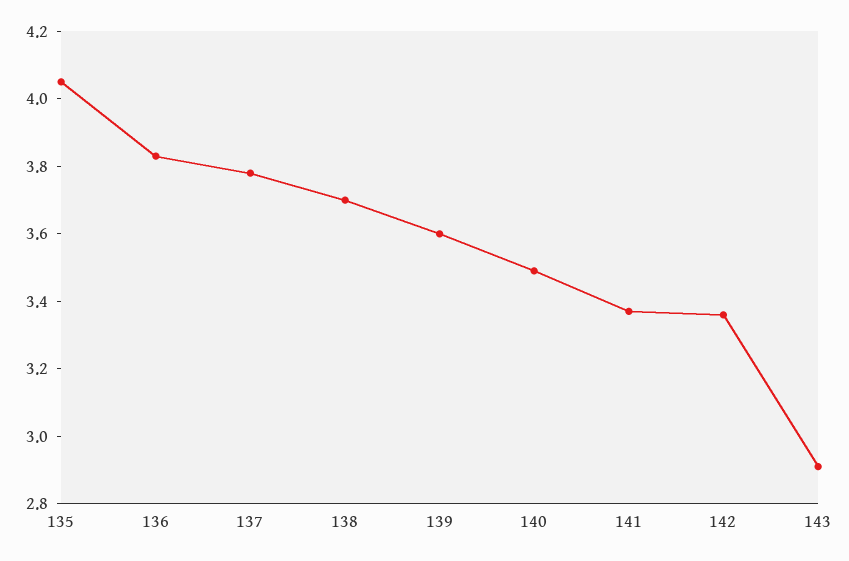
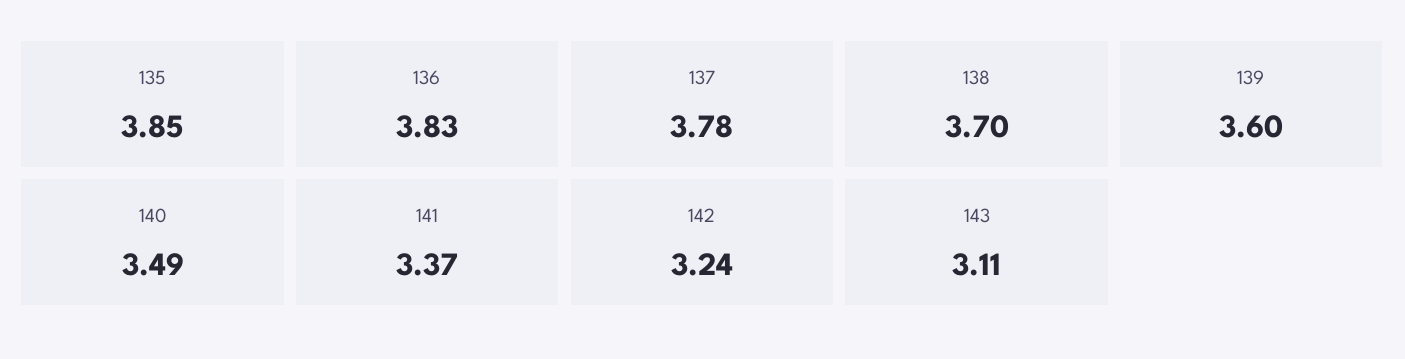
  {
-   "135": 4.05,
+   "135": 3.85,
    "136": 3.83,
    "137": 3.78,
    "138": 3.7,
    "139": 3.6,
    "140": 3.49,
    "141": 3.37,
-   "142": 3.35,
+   "142": 3.24,
-   "143": 2.9
+   "143": 3.11
  }

